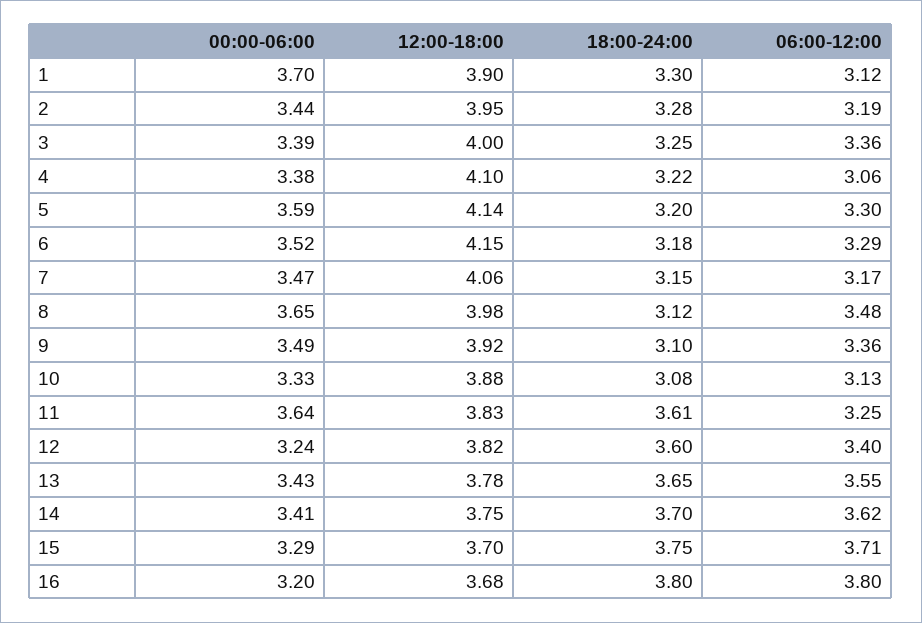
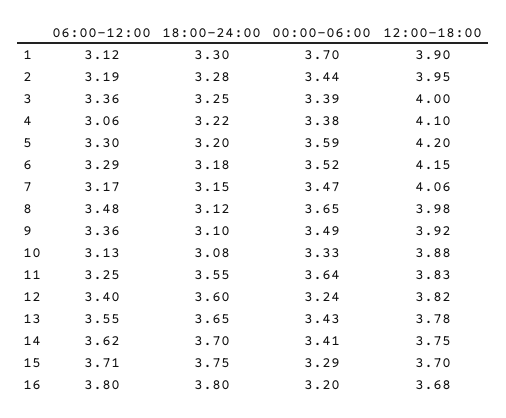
  {
    "00:00-06:00": {
      "1": 3.7,
      "2": 3.44,
      "3": 3.39,
      "4": 3.38,
      "5": 3.59,
      "6": 3.52,
      "7": 3.47,
      "8": 3.65,
      "9": 3.49,
      "10": 3.33,
      "11": 3.64,
      "12": 3.24,
      "13": 3.43,
      "14": 3.41,
      "15": 3.29,
      "16": 3.2
    },
    "12:00-18:00": {
      "1": 3.9,
      "2": 3.95,
      "3": 4,
      "4": 4.1,
-     "5": 4.14,
+     "5": 4.2,
      "6": 4.15,
      "7": 4.06,
      "8": 3.98,
      "9": 3.92,
      "10": 3.88,
      "11": 3.83,
      "12": 3.82,
      "13": 3.78,
      "14": 3.75,
      "15": 3.7,
      "16": 3.68
    },
    "18:00-24:00": {
      "1": 3.3,
      "2": 3.28,
      "3": 3.25,
      "4": 3.22,
      "5": 3.2,
      "6": 3.18,
      "7": 3.15,
      "8": 3.12,
      "9": 3.1,
      "10": 3.08,
-     "11": 3.61,
+     "11": 3.55,
      "12": 3.6,
      "13": 3.65,
      "14": 3.7,
      "15": 3.75,
      "16": 3.8
    },
    "06:00-12:00": {
      "1": 3.12,
      "2": 3.19,
      "3": 3.36,
      "4": 3.06,
      "5": 3.3,
      "6": 3.29,
      "7": 3.17,
      "8": 3.48,
      "9": 3.36,
      "10": 3.13,
      "11": 3.25,
      "12": 3.4,
      "13": 3.55,
      "14": 3.62,
      "15": 3.71,
      "16": 3.8
    }
  }

